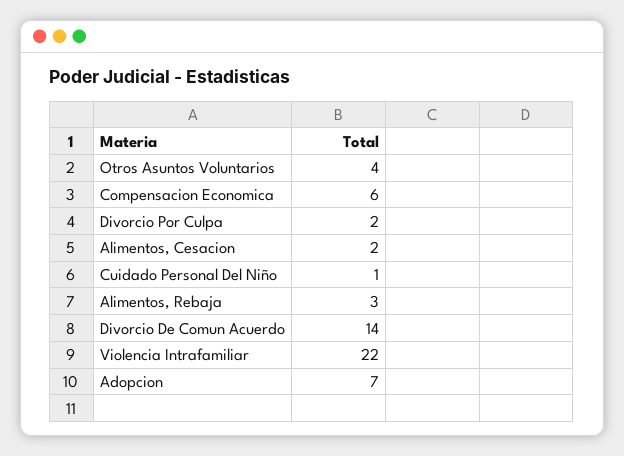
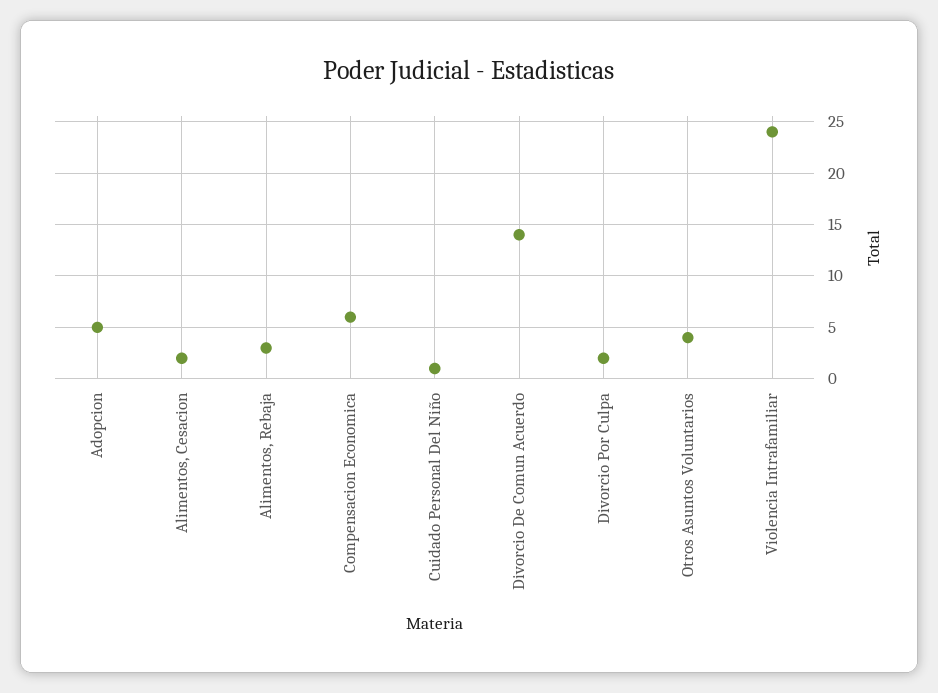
  {
    "Otros Asuntos Voluntarios": 4,
    "Compensacion Economica": 6,
    "Divorcio Por Culpa": 2,
    "Alimentos, Cesacion": 2,
    "Cuidado Personal Del Niño": 1,
    "Alimentos, Rebaja": 3,
    "Divorcio De Comun Acuerdo": 14,
-   "Violencia Intrafamiliar": 22,
+   "Violencia Intrafamiliar": 24,
-   "Adopcion": 7
+   "Adopcion": 5
  }

